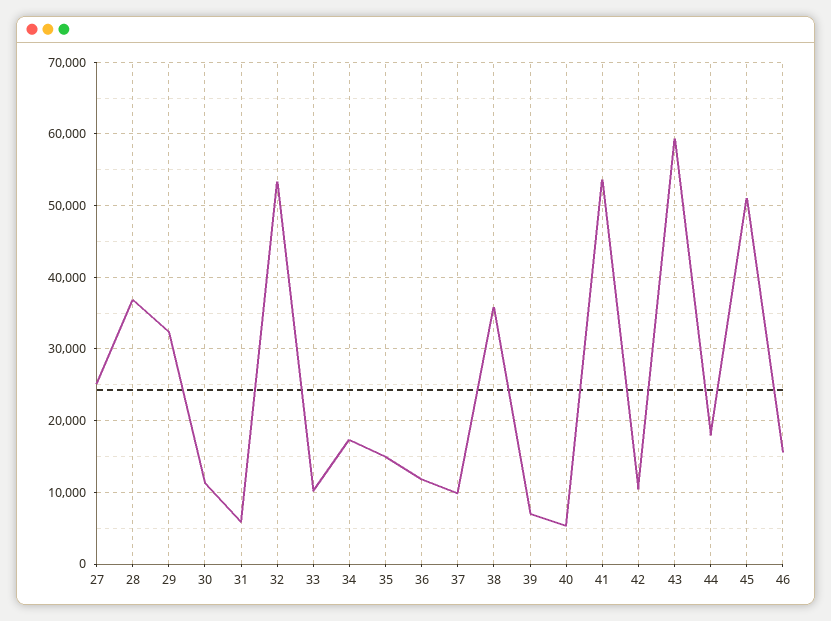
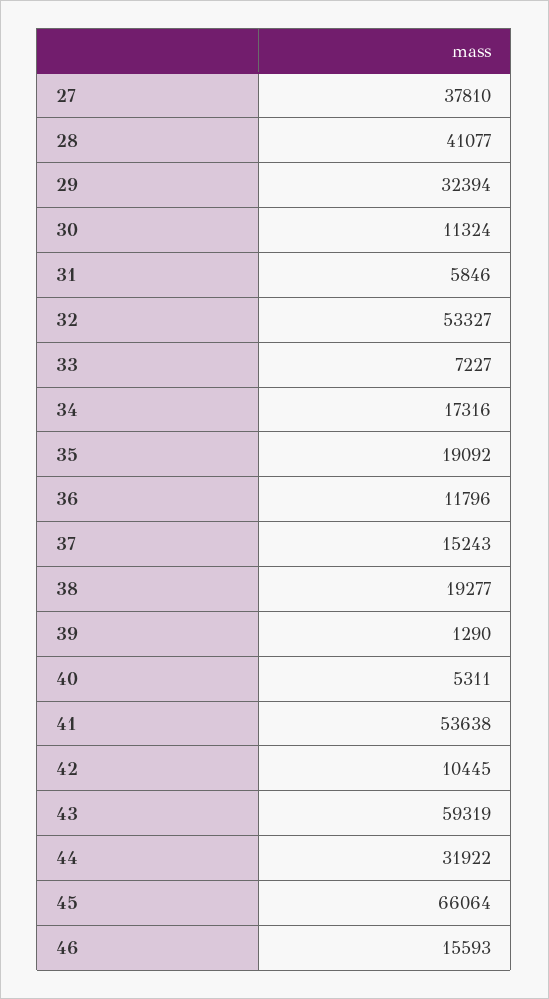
  {
-   "27": 25000,
+   "27": 37810,
-   "28": 37000,
+   "28": 41077,
    "29": 32394,
    "30": 11324,
    "31": 5846,
    "32": 53327,
-   "33": 10000,
+   "33": 7227,
    "34": 17316,
-   "35": 15000,
+   "35": 19092,
    "36": 11796,
-   "37": 10000,
+   "37": 15243,
-   "38": 36000,
+   "38": 19277,
-   "39": 7000,
+   "39": 1290,
    "40": 5311,
    "41": 53638,
    "42": 10445,
    "43": 59319,
-   "44": 18000,
+   "44": 31922,
-   "45": 51000,
+   "45": 66064,
    "46": 15593
  }

